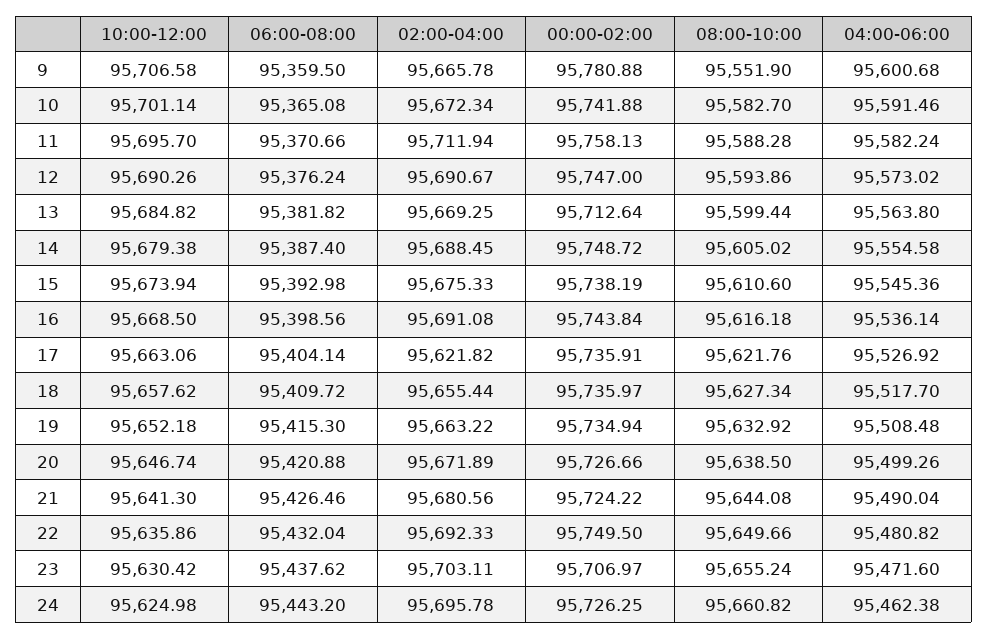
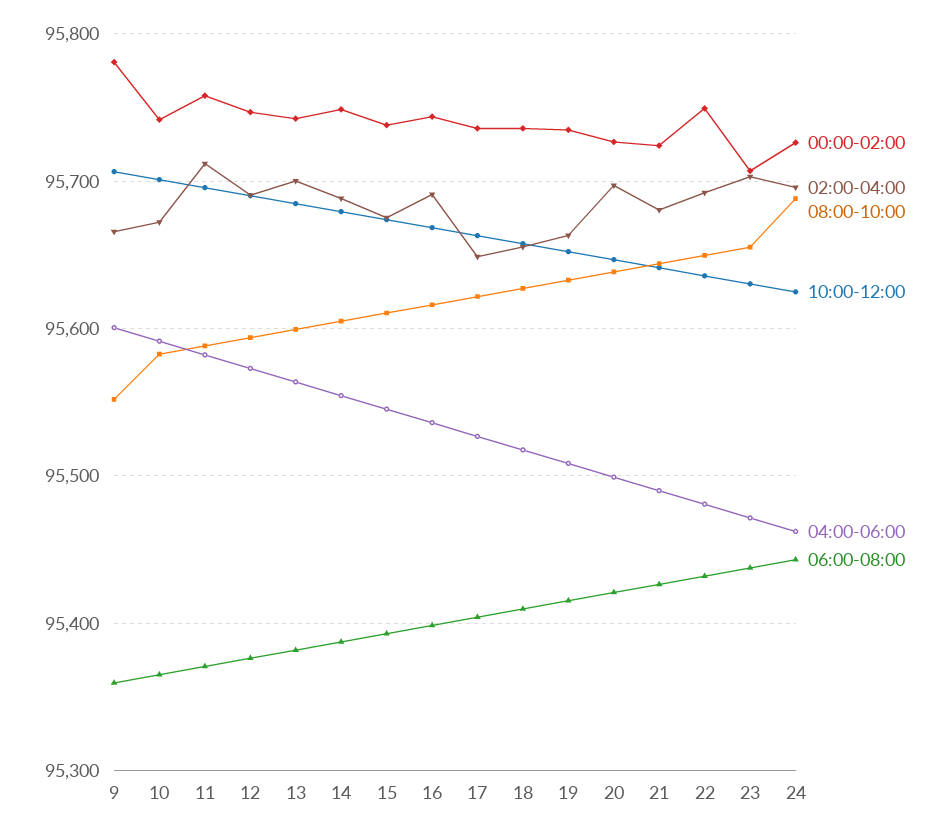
  {
    "10:00-12:00": {
      "9": 95706.58,
      "10": 95701.14,
      "11": 95695.7,
      "12": 95690.26,
      "13": 95684.82,
      "14": 95679.38,
      "15": 95673.94,
      "16": 95668.5,
      "17": 95663.06,
      "18": 95657.62,
      "19": 95652.18,
      "20": 95646.74,
      "21": 95641.3,
      "22": 95635.86,
      "23": 95630.42,
      "24": 95624.98
    },
    "06:00-08:00": {
      "9": 95359.5,
      "10": 95365.08,
      "11": 95370.66,
      "12": 95376.24,
      "13": 95381.82,
      "14": 95387.4,
      "15": 95392.98,
      "16": 95398.56,
      "17": 95404.14,
      "18": 95409.72,
      "19": 95415.3,
      "20": 95420.88,
      "21": 95426.46,
      "22": 95432.04,
      "23": 95437.62,
      "24": 95443.2
    },
    "02:00-04:00": {
      "9": 95665.78,
      "10": 95672.34,
      "11": 95711.94,
      "12": 95690.67,
-     "13": 95669.25,
+     "13": 95700,
      "14": 95688.45,
      "15": 95675.33,
      "16": 95691.08,
-     "17": 95621.82,
+     "17": 95650,
      "18": 95655.44,
      "19": 95663.22,
-     "20": 95671.89,
+     "20": 95700,
      "21": 95680.56,
      "22": 95692.33,
      "23": 95703.11,
      "24": 95695.78
    },
    "00:00-02:00": {
      "9": 95780.88,
      "10": 95741.88,
      "11": 95758.13,
      "12": 95747,
-     "13": 95712.64,
+     "13": 95740,
      "14": 95748.72,
      "15": 95738.19,
      "16": 95743.84,
      "17": 95735.91,
      "18": 95735.97,
      "19": 95734.94,
      "20": 95726.66,
      "21": 95724.22,
      "22": 95749.5,
      "23": 95706.97,
      "24": 95726.25
    },
    "08:00-10:00": {
      "9": 95551.9,
      "10": 95582.7,
      "11": 95588.28,
      "12": 95593.86,
      "13": 95599.44,
      "14": 95605.02,
      "15": 95610.6,
      "16": 95616.18,
      "17": 95621.76,
      "18": 95627.34,
      "19": 95632.92,
      "20": 95638.5,
      "21": 95644.08,
      "22": 95649.66,
      "23": 95655.24,
-     "24": 95660.82
+     "24": 95690
    },
    "04:00-06:00": {
      "9": 95600.68,
      "10": 95591.46,
      "11": 95582.24,
      "12": 95573.02,
      "13": 95563.8,
      "14": 95554.58,
      "15": 95545.36,
      "16": 95536.14,
      "17": 95526.92,
      "18": 95517.7,
      "19": 95508.48,
      "20": 95499.26,
      "21": 95490.04,
      "22": 95480.82,
      "23": 95471.6,
      "24": 95462.38
    }
  }

